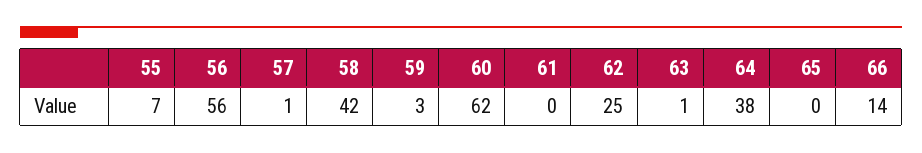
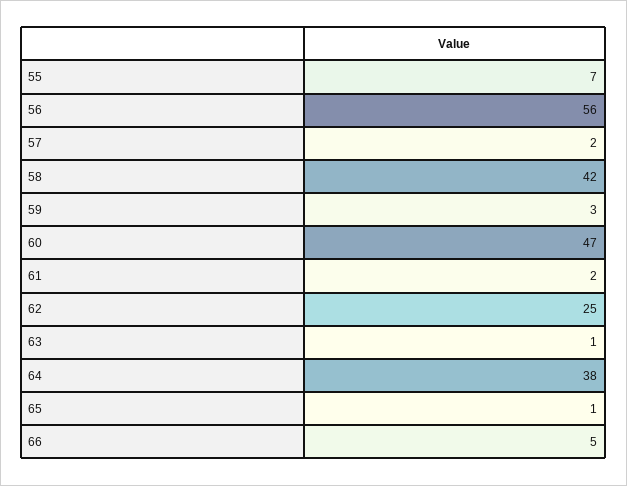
  {
    "55": 7,
    "56": 56,
-   "57": 1,
+   "57": 2,
    "58": 42,
    "59": 3,
-   "60": 62,
+   "60": 47,
-   "61": 0,
+   "61": 2,
    "62": 25,
    "63": 1,
    "64": 38,
-   "65": 0,
+   "65": 1,
-   "66": 14
+   "66": 5
  }

